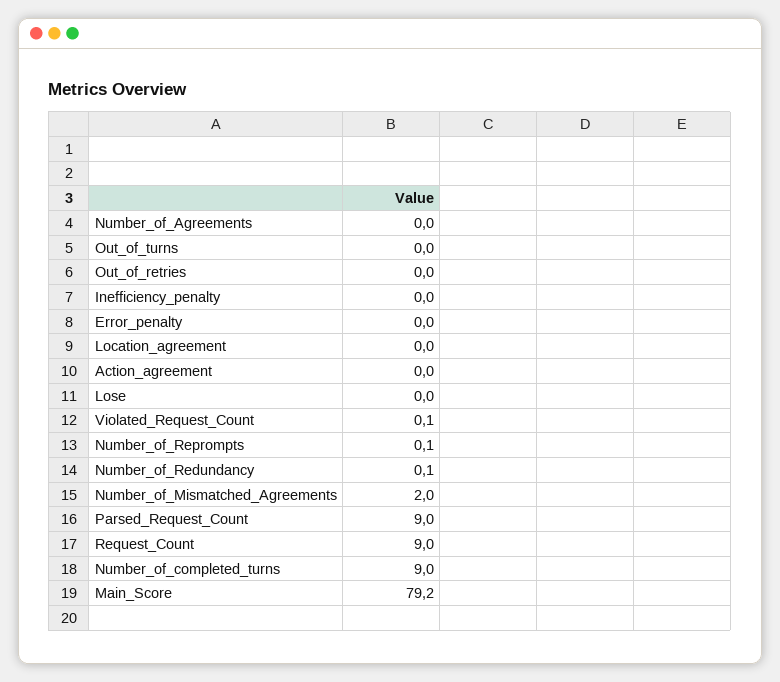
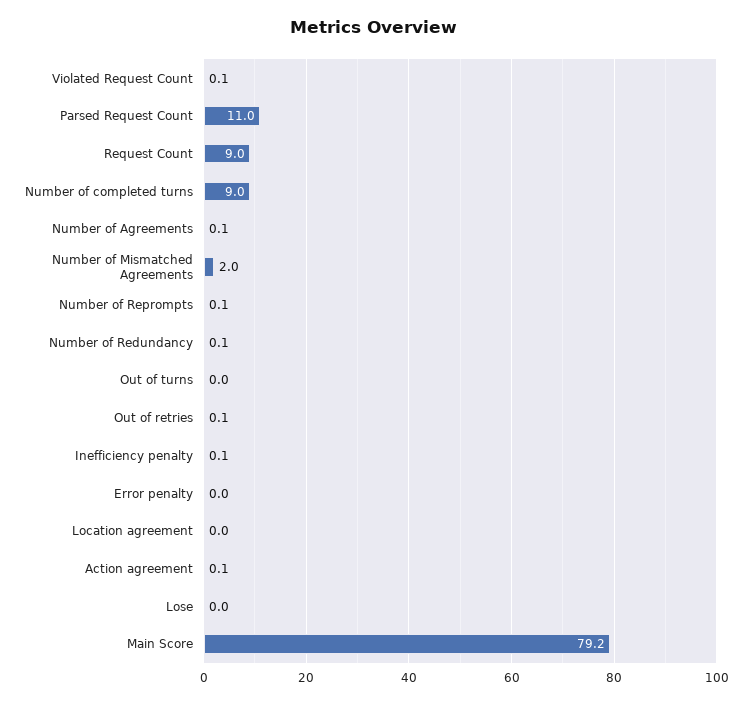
  {
-   "Number_of_Agreements": 0,
+   "Number_of_Agreements": 0.1,
    "Out_of_turns": 0,
-   "Out_of_retries": 0,
+   "Out_of_retries": 0.1,
-   "Inefficiency_penalty": 0,
+   "Inefficiency_penalty": 0.1,
    "Error_penalty": 0,
    "Location_agreement": 0,
-   "Action_agreement": 0,
+   "Action_agreement": 0.1,
    "Lose": 0,
    "Violated_Request_Count": 0.1,
    "Number_of_Reprompts": 0.1,
    "Number_of_Redundancy": 0.1,
    "Number_of_Mismatched_Agreements": 2,
-   "Parsed_Request_Count": 9,
+   "Parsed_Request_Count": 11,
    "Request_Count": 9,
    "Number_of_completed_turns": 9,
    "Main_Score": 79.2
  }

